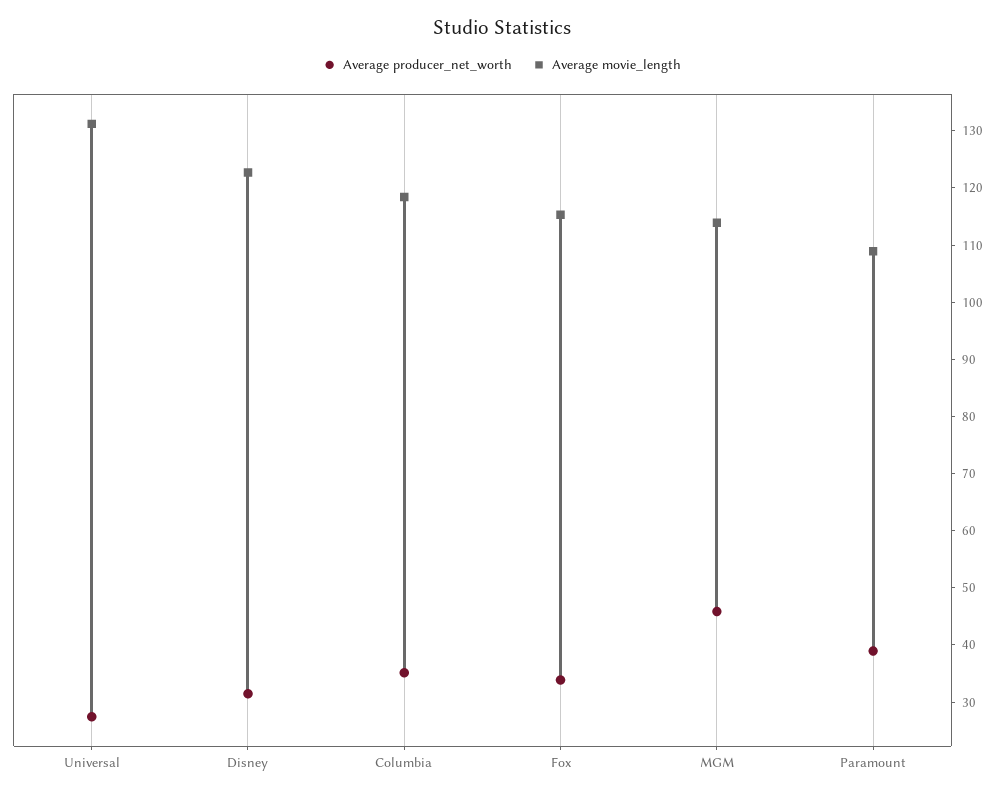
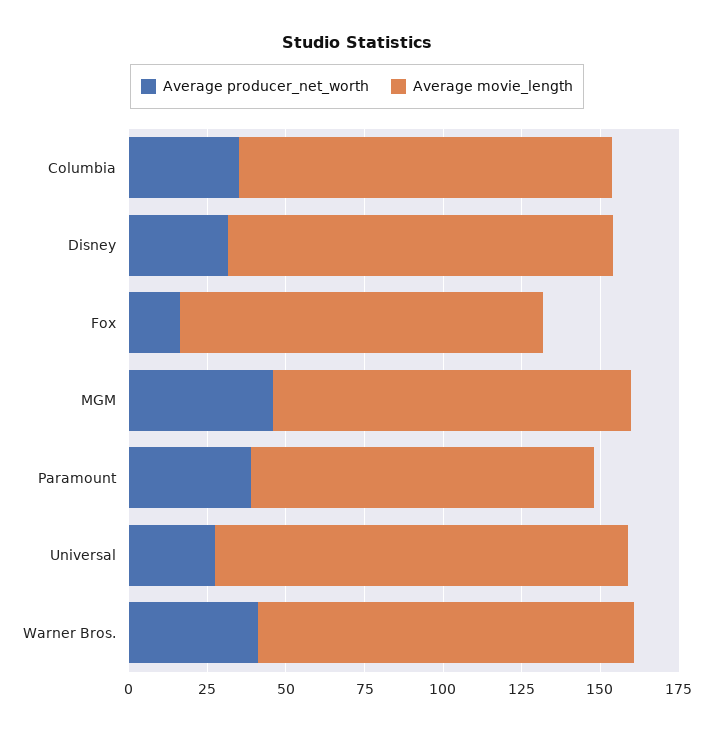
  {
    "Average producer_net_worth": {
      "Universal": 28,
      "Disney": 32,
      "Columbia": 36,
-     "Fox": 34,
+     "Fox": 15,
      "MGM": 46,
-     "Paramount": 38
+     "Paramount": 38,
+     "Warner Bros.": 40
    },
    "Average movie_length": {
      "Universal": 132,
      "Disney": 122,
      "Columbia": 118,
      "Fox": 116,
      "MGM": 114,
-     "Paramount": 108
+     "Paramount": 108,
+     "Warner Bros.": 120
    }
  }

